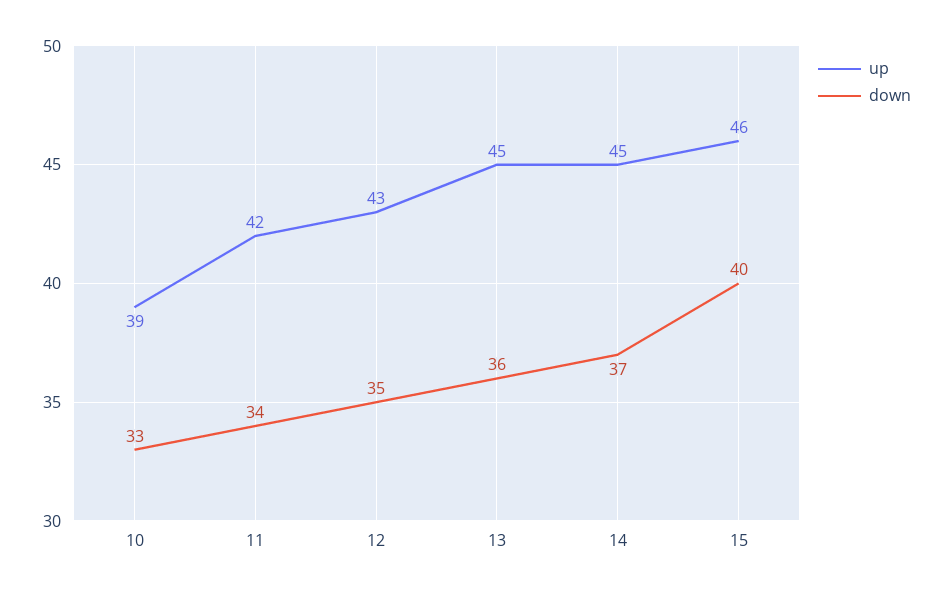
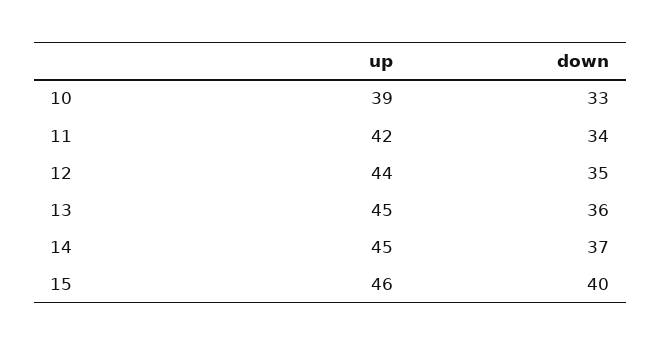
  {
    "up": {
      "10": 39,
      "11": 42,
-     "12": 43,
+     "12": 44,
      "13": 45,
      "14": 45,
      "15": 46
    },
    "down": {
      "10": 33,
      "11": 34,
      "12": 35,
      "13": 36,
      "14": 37,
      "15": 40
    }
  }

